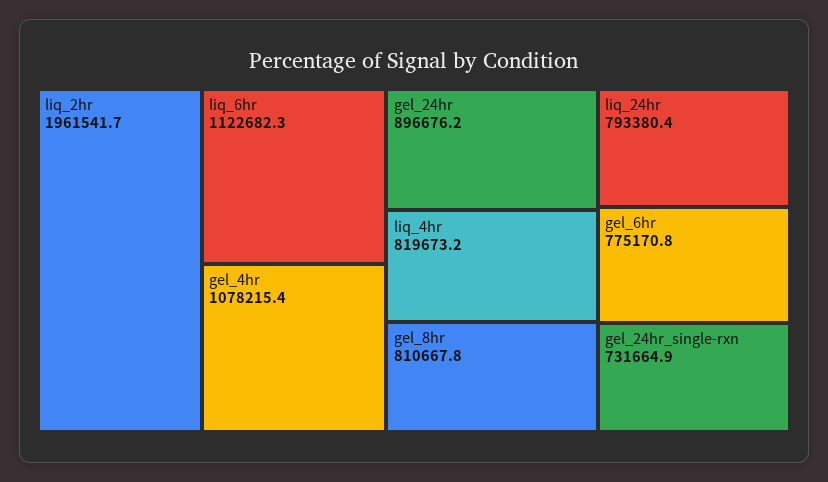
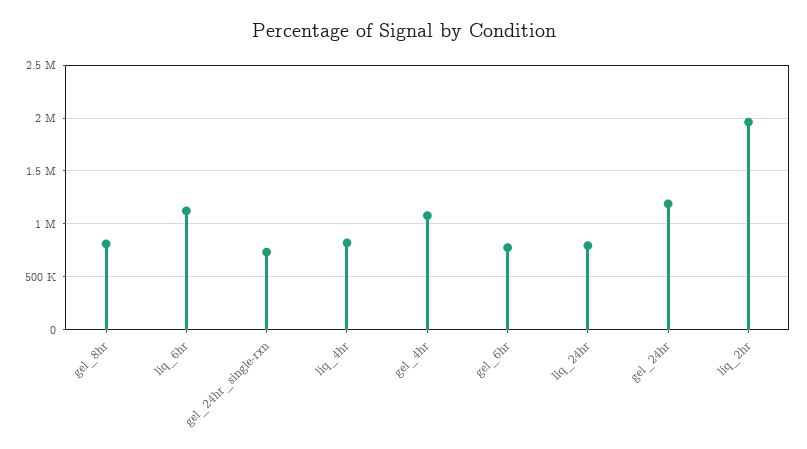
  {
    "liq_2hr": 1961541.7,
    "liq_6hr": 1122682.3,
    "gel_4hr": 1078215.4,
-   "gel_24hr": 896676.2,
+   "gel_24hr": 1200000,
    "liq_4hr": 819673.2,
    "gel_8hr": 810667.8,
    "liq_24hr": 793380.4,
    "gel_6hr": 775170.8,
    "gel_24hr_single-rxn": 731664.9
  }

